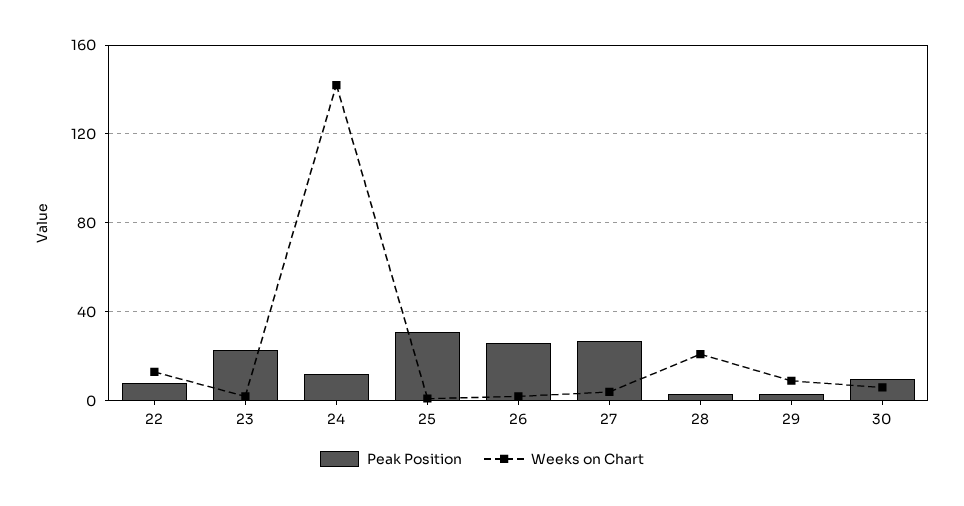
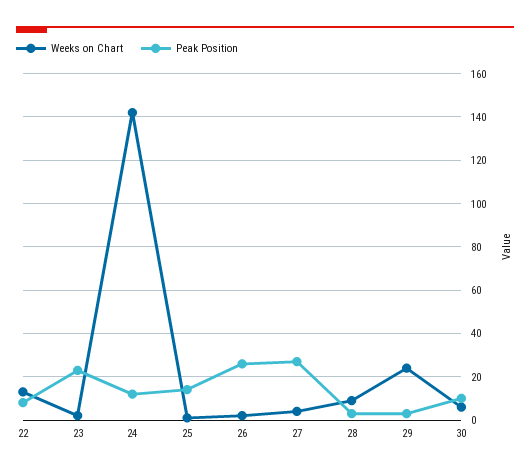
  {
    "Peak Position": {
      "22": 10,
      "23": 25,
      "24": 10,
-     "25": 30,
+     "25": 15,
      "26": 25,
      "27": 25,
      "28": 5,
      "29": 5,
      "30": 10
    },
    "Weeks on Chart": {
      "22": 15,
      "23": 0,
      "24": 140,
      "25": 0,
      "26": 0,
      "27": 5,
-     "28": 20,
+     "28": 10,
-     "29": 10,
+     "29": 25,
      "30": 5
    }
  }

